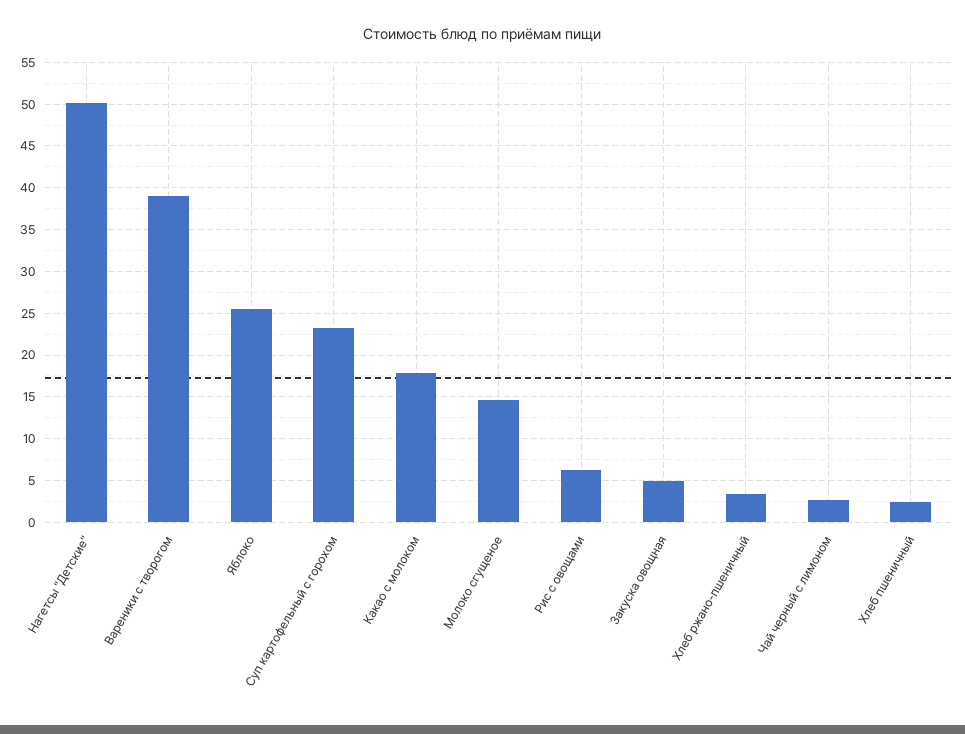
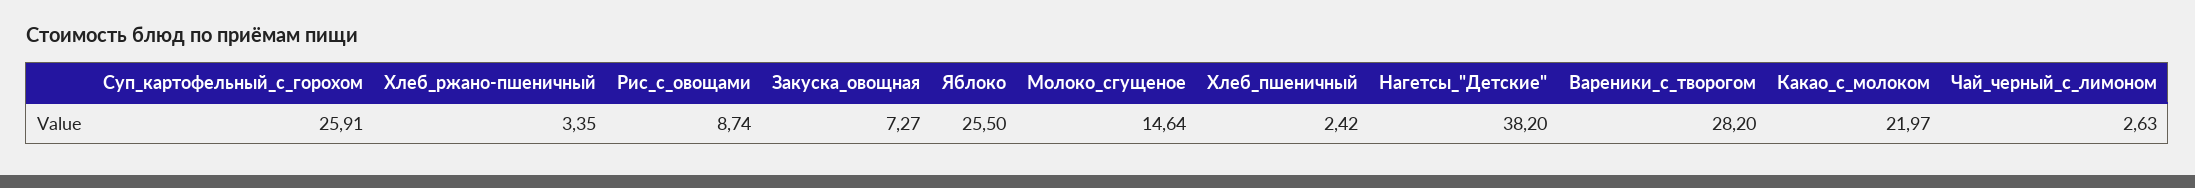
  {
-   "Нагетсы \"Детские\"": 50,
+   "Нагетсы \"Детские\"": 38.2,
-   "Вареники с творогом": 39,
+   "Вареники с творогом": 28.2,
    "Яблоко": 25.5,
-   "Суп картофельный с горохом": 23,
+   "Суп картофельный с горохом": 25.91,
-   "Какао с молоком": 18,
+   "Какао с молоком": 21.97,
    "Молоко сгущеное": 14.64,
-   "Рис с овощами": 6,
+   "Рис с овощами": 8.74,
-   "Закуска овощная": 5,
+   "Закуска овощная": 7.27,
    "Хлеб ржано-пшеничный": 3.35,
    "Чай черный с лимоном": 2.63,
    "Хлеб пшеничный": 2.42
  }

